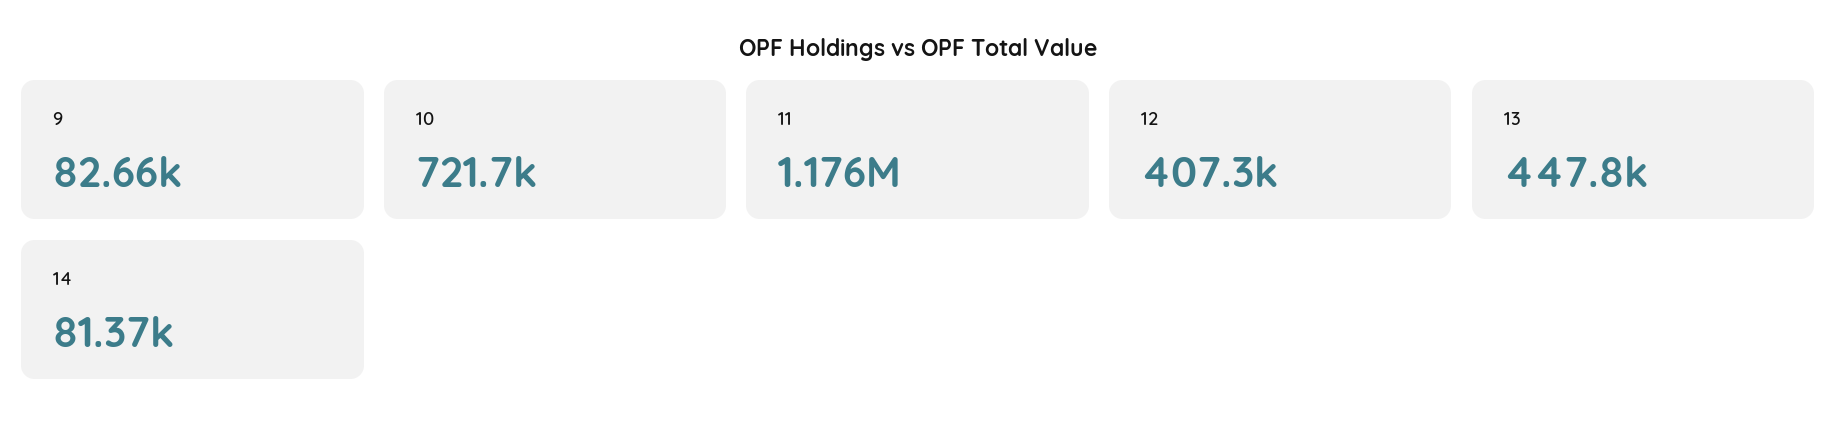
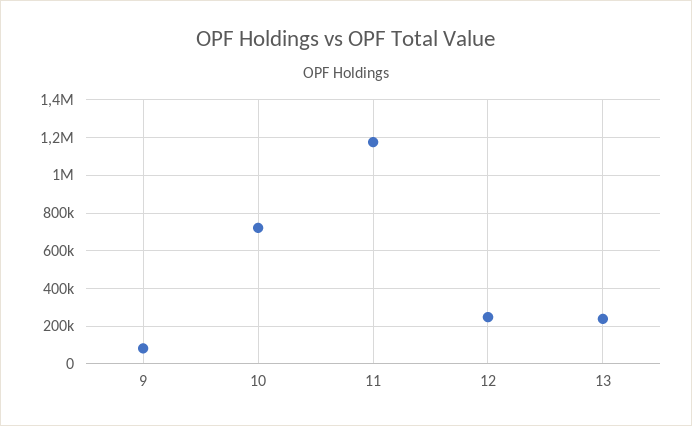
  {
    "9": 82660,
    "10": 721700,
    "11": 1176000,
-   "12": 407300,
+   "12": 250000,
-   "13": 447800,
+   "13": 250000
-   "14": 81370
  }

